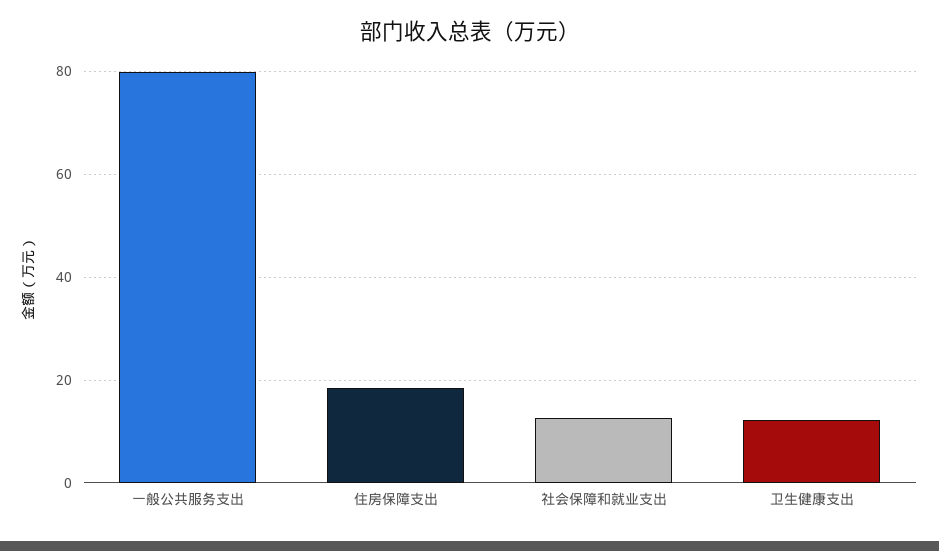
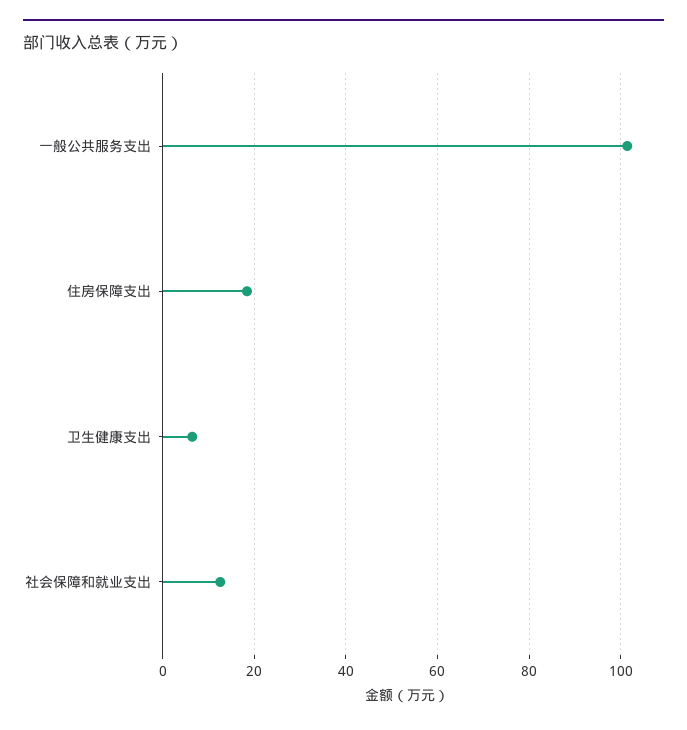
  {
-   "一般公共服务支出": 80,
+   "一般公共服务支出": 102,
    "住房保障支出": 18,
    "社会保障和就业支出": 12,
-   "卫生健康支出": 12
+   "卫生健康支出": 6
  }

